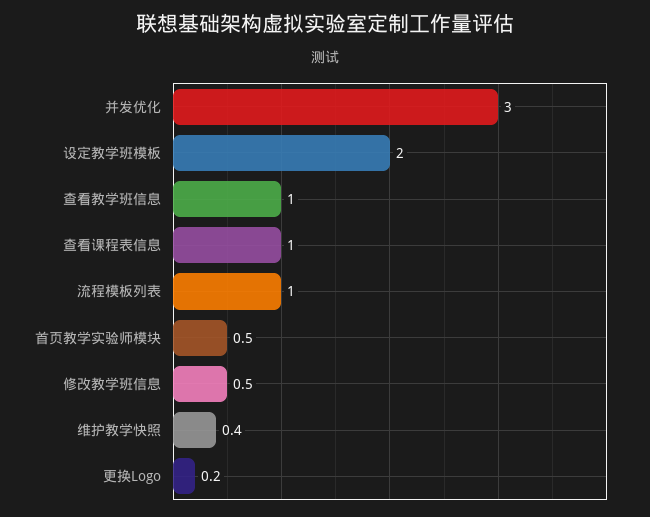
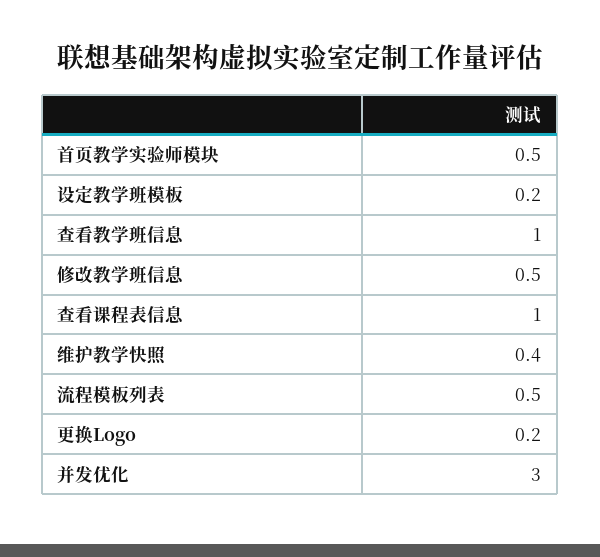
  {
    "并发优化": 3,
-   "设定教学班模板": 2,
+   "设定教学班模板": 0.2,
    "查看教学班信息": 1,
    "查看课程表信息": 1,
-   "流程模板列表": 1,
+   "流程模板列表": 0.5,
    "首页教学实验师模块": 0.5,
    "修改教学班信息": 0.5,
    "维护教学快照": 0.4,
    "更换Logo": 0.2
  }

